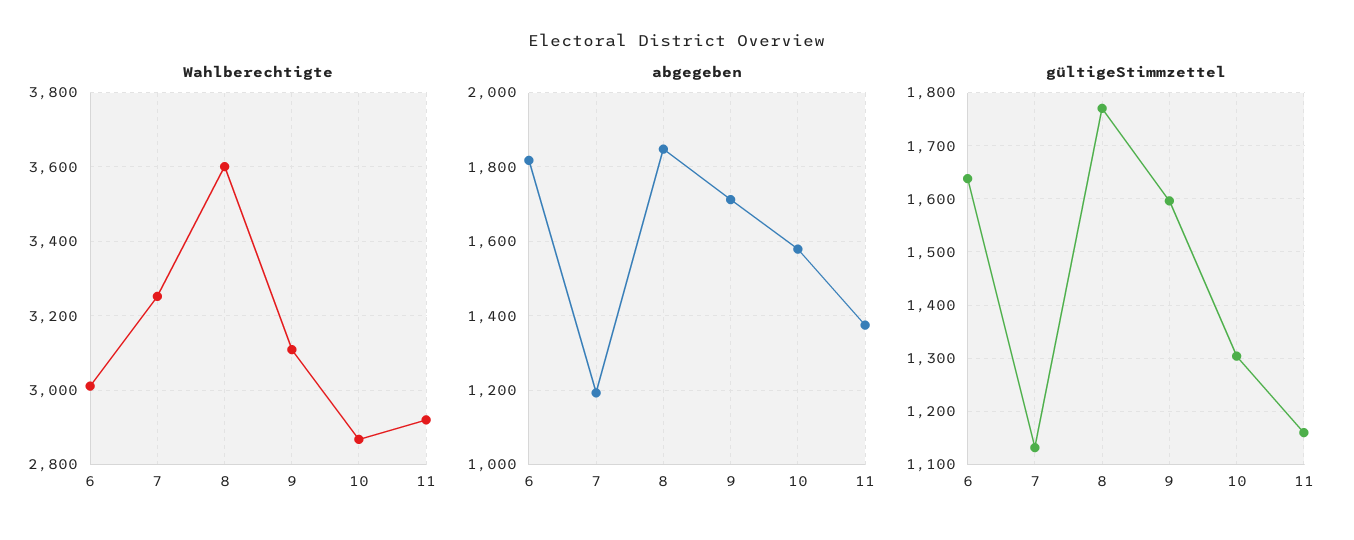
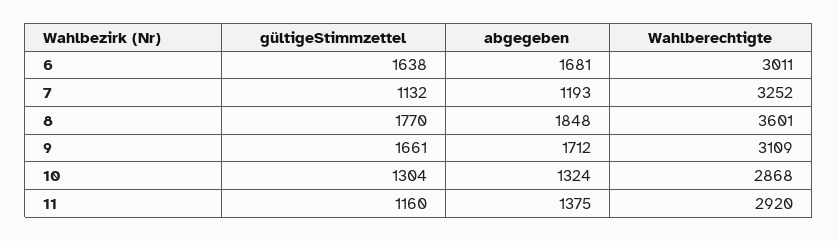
  {
    "Wahlberechtigte": {
      "6": 3011,
      "7": 3252,
      "8": 3601,
      "9": 3109,
      "10": 2868,
      "11": 2920
    },
    "abgegeben": {
-     "6": 1820,
+     "6": 1681,
      "7": 1193,
      "8": 1848,
      "9": 1712,
-     "10": 1580,
+     "10": 1324,
      "11": 1375
    },
    "gültigeStimmzettel": {
      "6": 1638,
      "7": 1132,
      "8": 1770,
-     "9": 1600,
+     "9": 1661,
      "10": 1304,
      "11": 1160
    }
  }

